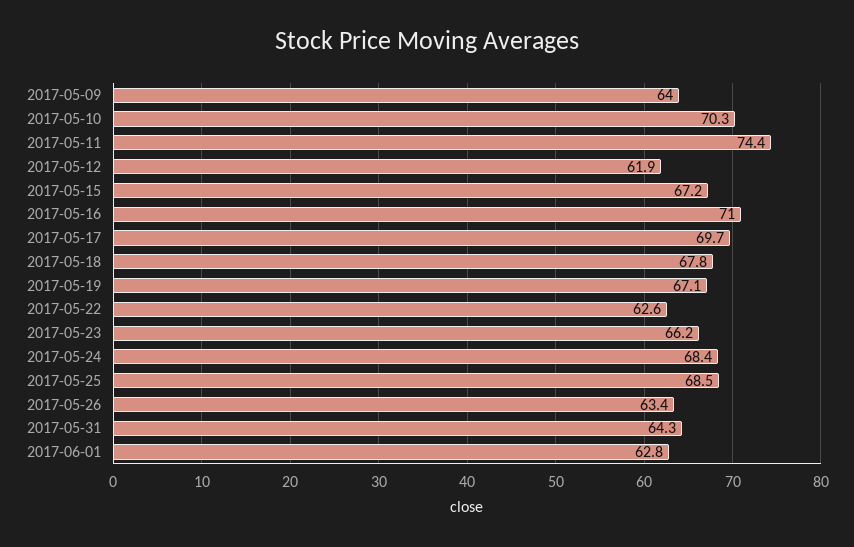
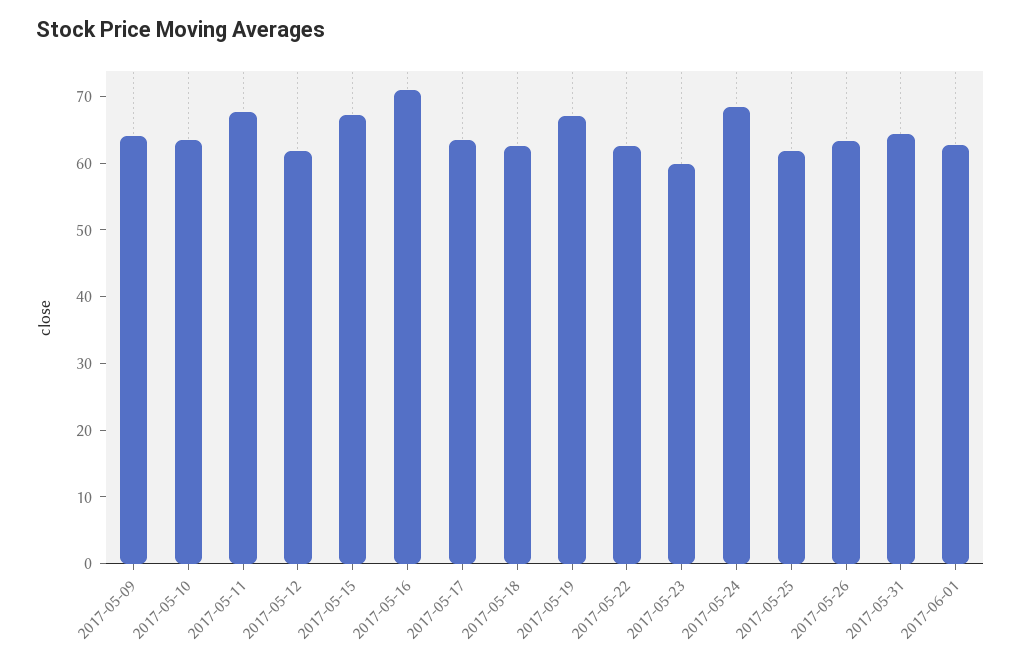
  {
    "2017-05-09": 64,
-   "2017-05-10": 70.3,
+   "2017-05-10": 64,
-   "2017-05-11": 74.4,
+   "2017-05-11": 68,
    "2017-05-12": 61.9,
    "2017-05-15": 67.2,
    "2017-05-16": 71,
-   "2017-05-17": 69.7,
+   "2017-05-17": 64,
-   "2017-05-18": 67.8,
+   "2017-05-18": 62,
    "2017-05-19": 67.1,
    "2017-05-22": 62.6,
-   "2017-05-23": 66.2,
+   "2017-05-23": 60,
    "2017-05-24": 68.4,
-   "2017-05-25": 68.5,
+   "2017-05-25": 62,
    "2017-05-26": 63.4,
    "2017-05-31": 64.3,
    "2017-06-01": 62.8
  }

